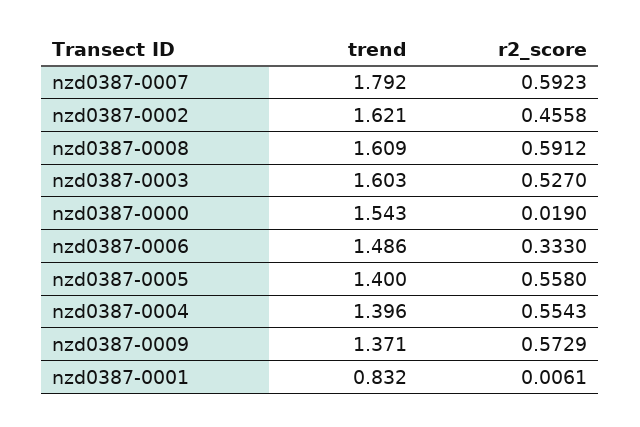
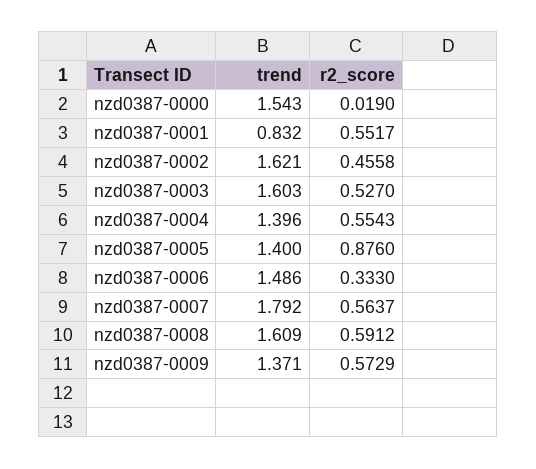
  {
    "trend": {
      "nzd0387-0007": 1.792,
      "nzd0387-0002": 1.621,
      "nzd0387-0008": 1.609,
      "nzd0387-0003": 1.603,
      "nzd0387-0000": 1.543,
      "nzd0387-0006": 1.486,
      "nzd0387-0005": 1.4,
      "nzd0387-0004": 1.396,
      "nzd0387-0009": 1.371,
      "nzd0387-0001": 0.832
    },
    "r2_score": {
-     "nzd0387-0007": 0.5923,
+     "nzd0387-0007": 0.5637,
      "nzd0387-0002": 0.4558,
      "nzd0387-0008": 0.5912,
      "nzd0387-0003": 0.527,
      "nzd0387-0000": 0.019,
      "nzd0387-0006": 0.333,
-     "nzd0387-0005": 0.558,
+     "nzd0387-0005": 0.876,
      "nzd0387-0004": 0.5543,
      "nzd0387-0009": 0.5729,
-     "nzd0387-0001": 0.0061
+     "nzd0387-0001": 0.5517
    }
  }

